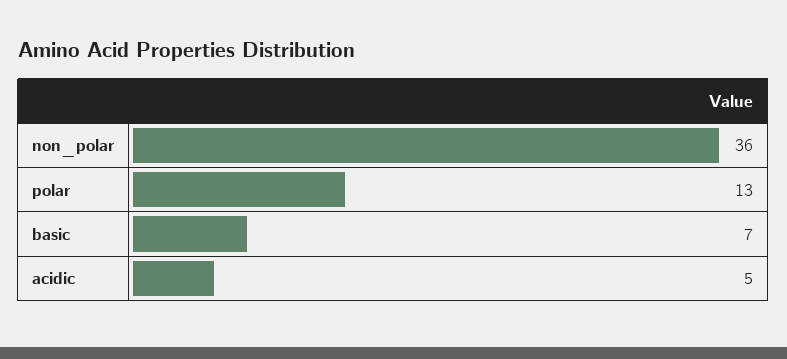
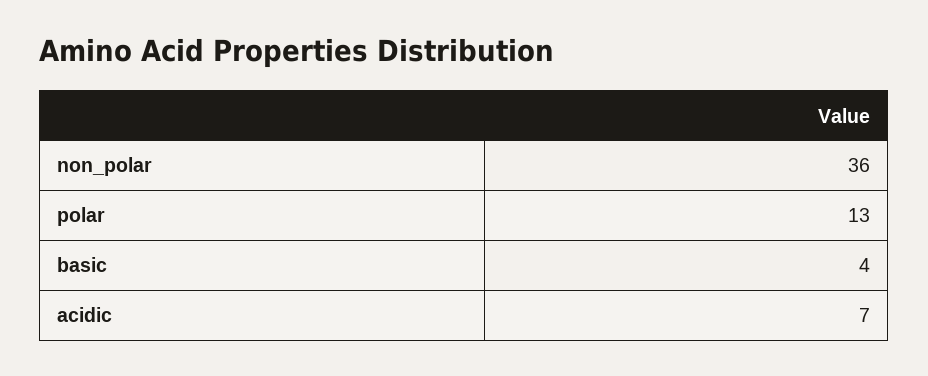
  {
    "non_polar": 36,
    "polar": 13,
-   "basic": 7,
+   "basic": 4,
-   "acidic": 5
+   "acidic": 7
  }

